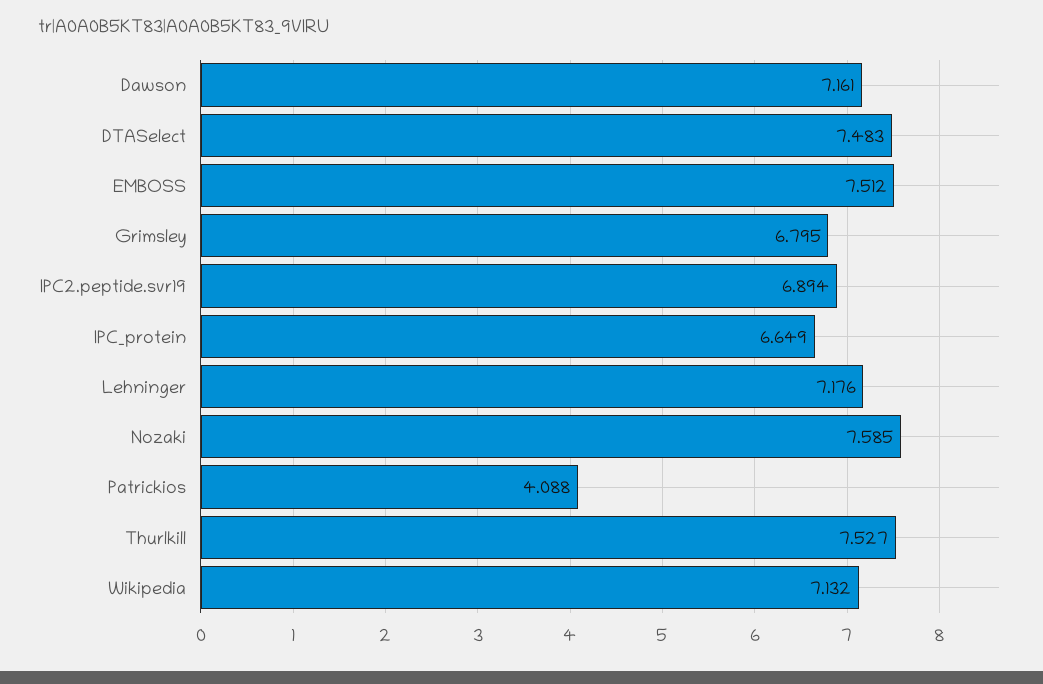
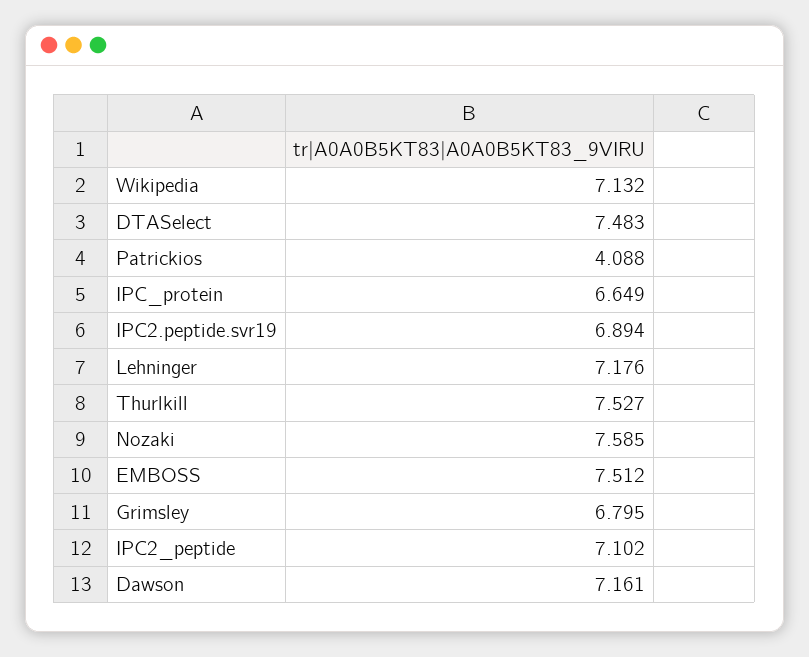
  {
    "Dawson": 7.161,
    "DTASelect": 7.483,
    "EMBOSS": 7.512,
    "Grimsley": 6.795,
    "IPC2.peptide.svr19": 6.894,
    "IPC_protein": 6.649,
    "Lehninger": 7.176,
    "Nozaki": 7.585,
    "Patrickios": 4.088,
    "Thurlkill": 7.527,
-   "Wikipedia": 7.132
+   "Wikipedia": 7.132,
+   "IPC2_peptide": 7.102
  }

